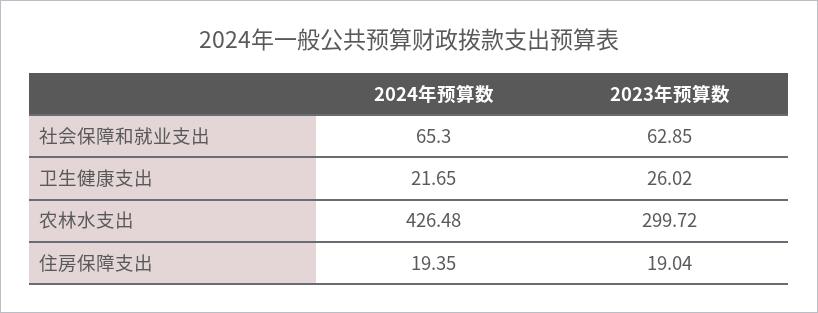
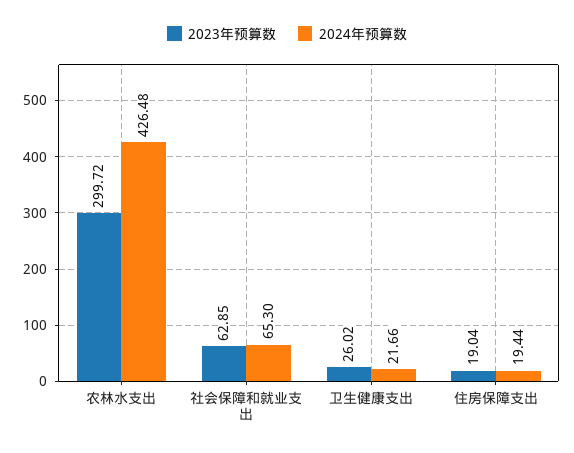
  {
    "2024年预算数": {
      "社会保障和就业支出": 65.3,
-     "卫生健康支出": 21.65,
+     "卫生健康支出": 21.66,
      "农林水支出": 426.48,
-     "住房保障支出": 19.35
+     "住房保障支出": 19.44
    },
    "2023年预算数": {
      "社会保障和就业支出": 62.85,
      "卫生健康支出": 26.02,
      "农林水支出": 299.72,
      "住房保障支出": 19.04
    }
  }

